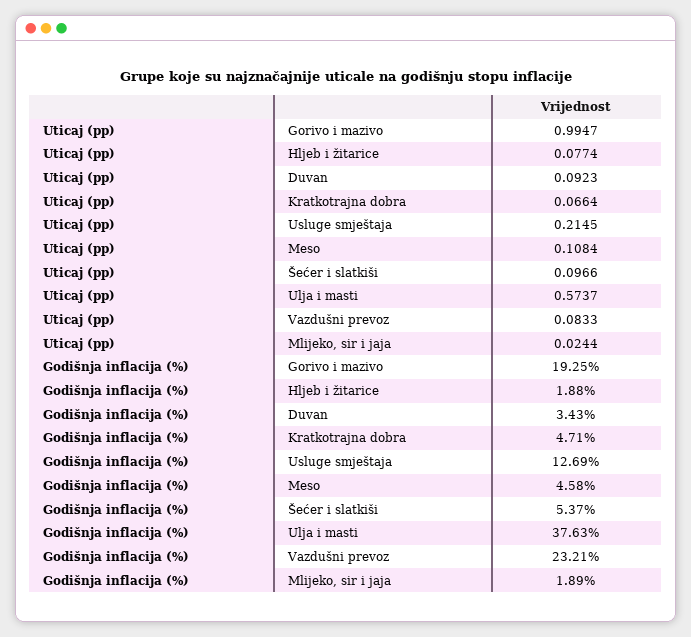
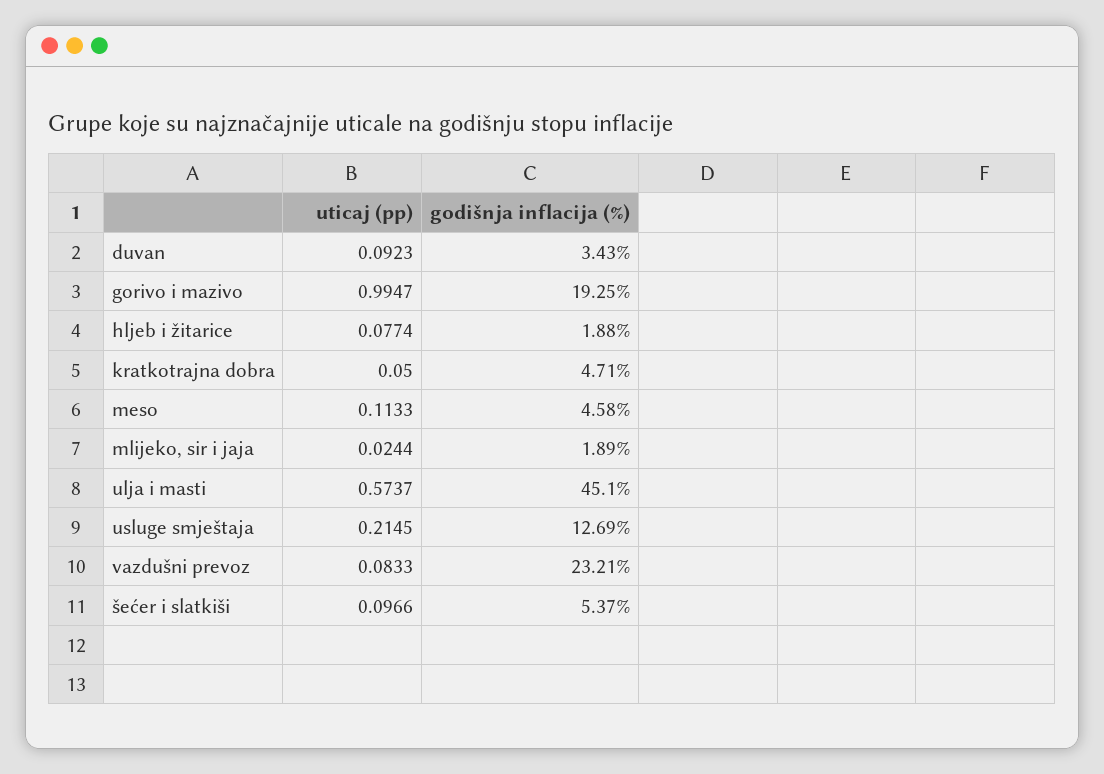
  {
    "Uticaj (pp)": {
      "Gorivo i mazivo": 0.9947,
      "Hljeb i žitarice": 0.0774,
      "Duvan": 0.0923,
-     "Kratkotrajna dobra": 0.0664,
+     "Kratkotrajna dobra": 0.05,
      "Usluge smještaja": 0.2145,
-     "Meso": 0.1084,
+     "Meso": 0.1133,
      "Šećer i slatkiši": 0.0966,
      "Ulja i masti": 0.5737,
      "Vazdušni prevoz": 0.0833,
      "Mlijeko, sir i jaja": 0.0244
    },
    "Godišnja inflacija (%)": {
      "Gorivo i mazivo": 19.25,
      "Hljeb i žitarice": 1.88,
      "Duvan": 3.43,
      "Kratkotrajna dobra": 4.71,
      "Usluge smještaja": 12.69,
      "Meso": 4.58,
      "Šećer i slatkiši": 5.37,
-     "Ulja i masti": 37.63,
+     "Ulja i masti": 45.1,
      "Vazdušni prevoz": 23.21,
      "Mlijeko, sir i jaja": 1.89
    }
  }

